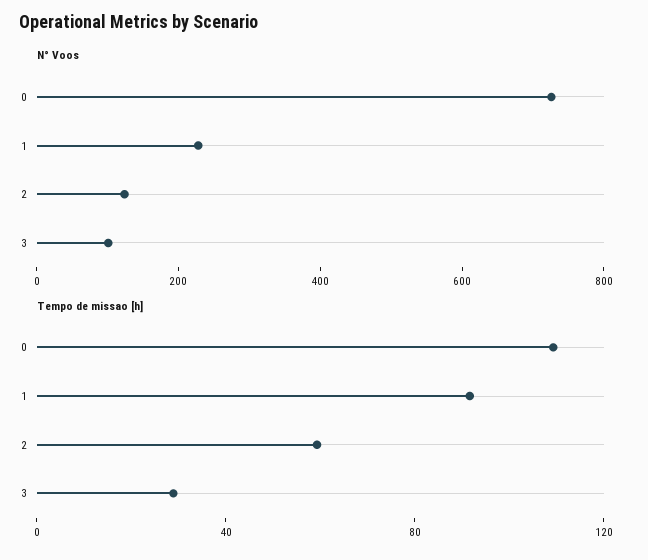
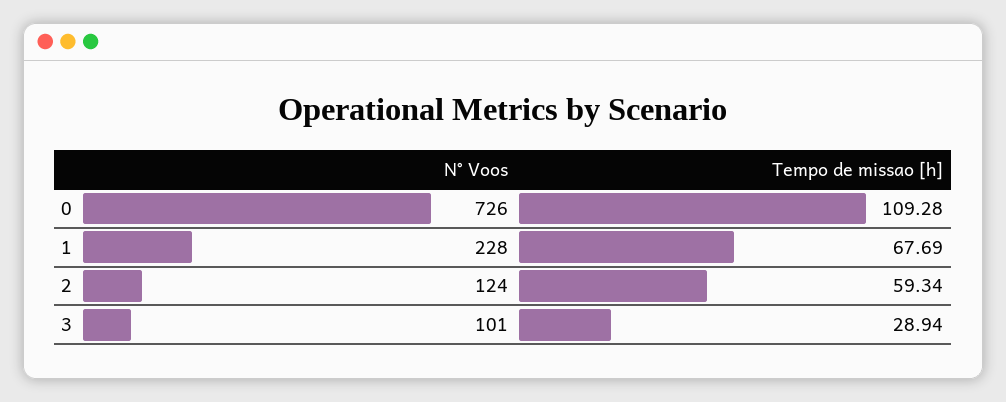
  {
    "N° Voos": {
      "0": 726,
      "1": 228,
      "2": 124,
      "3": 101
    },
    "Tempo de missao [h]": {
      "0": 109.28,
-     "1": 90,
+     "1": 67.69,
      "2": 59.34,
      "3": 28.94
    }
  }

